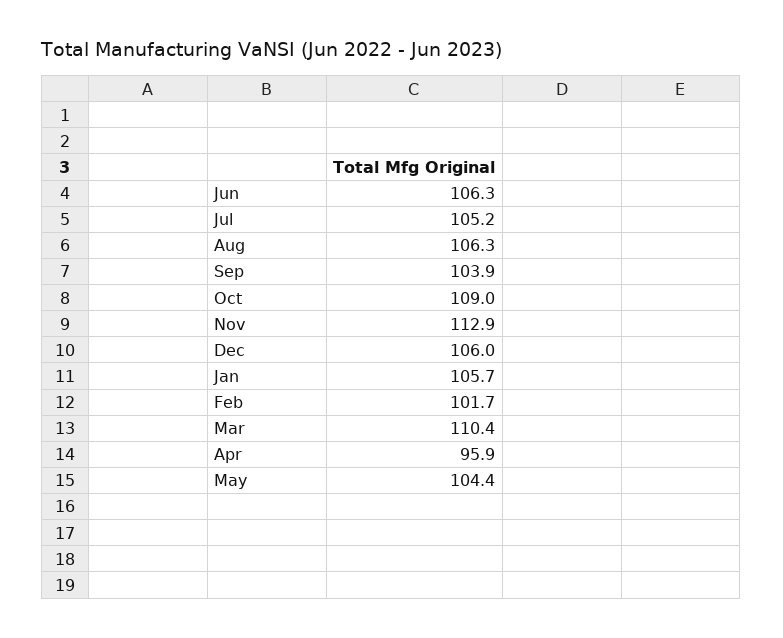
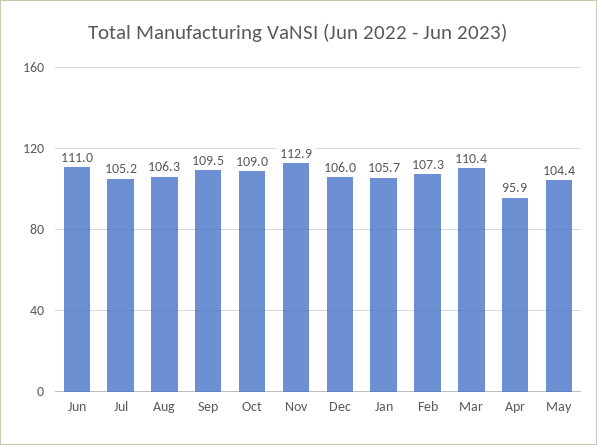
  {
-   "Jun": 106.3,
+   "Jun": 111,
    "Jul": 105.2,
    "Aug": 106.3,
-   "Sep": 103.9,
+   "Sep": 109.5,
    "Oct": 109,
    "Nov": 112.9,
    "Dec": 106,
    "Jan": 105.7,
-   "Feb": 101.7,
+   "Feb": 107.3,
    "Mar": 110.4,
    "Apr": 95.9,
    "May": 104.4
  }

